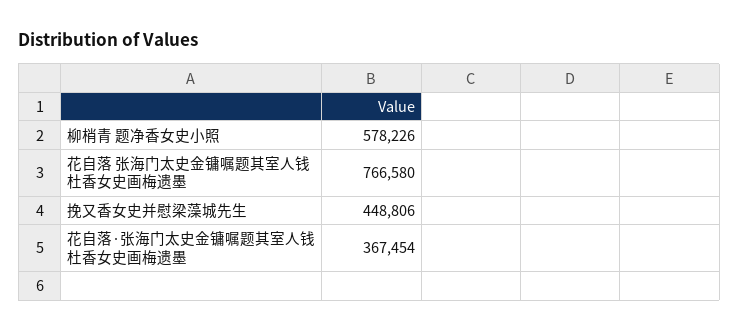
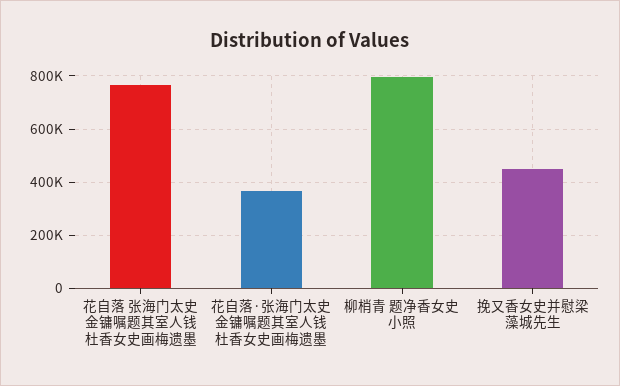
  {
-   "柳梢青 题净香女史小照": 578226,
+   "柳梢青 题净香女史小照": 800000,
    "花自落 张海门太史金镛嘱题其室人钱杜香女史画梅遗墨": 766580,
    "挽又香女史并慰梁藻城先生": 448806,
    "花自落·张海门太史金镛嘱题其室人钱杜香女史画梅遗墨": 367454
  }

